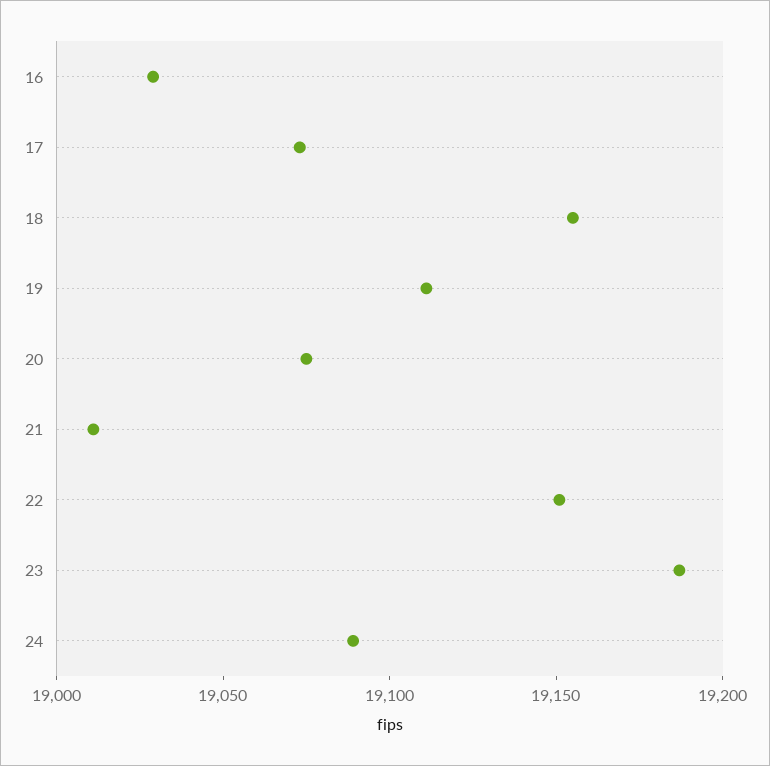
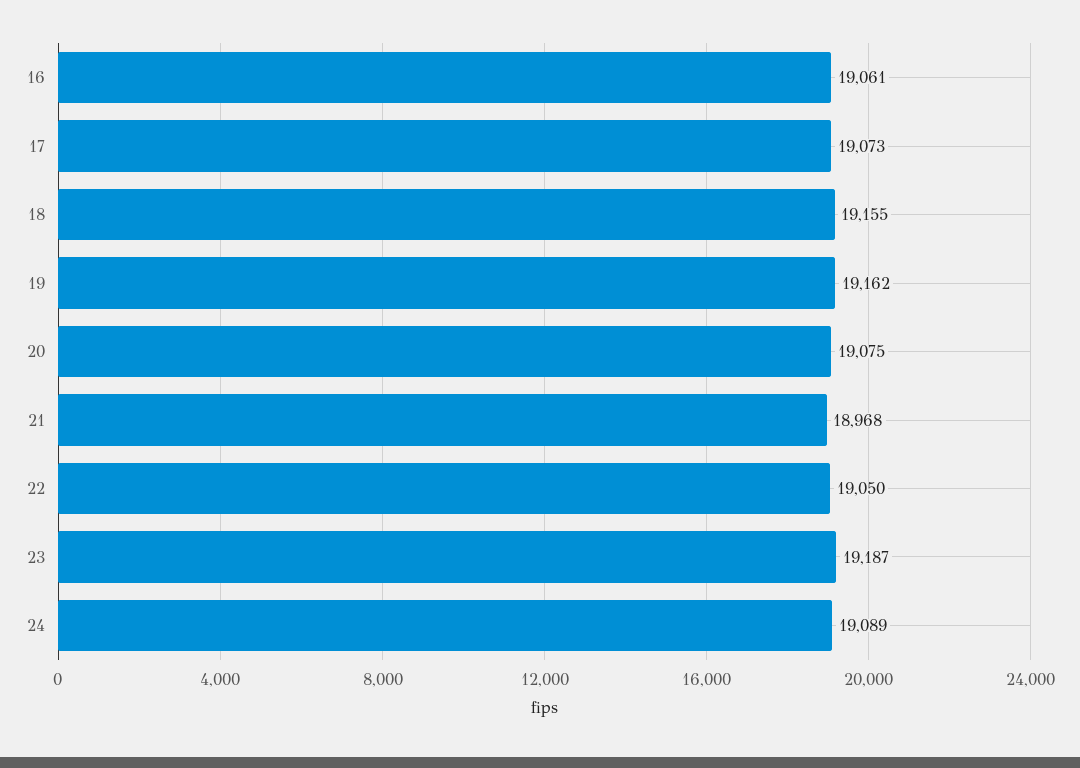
  {
-   "16": 19030,
+   "16": 19061,
    "17": 19073,
    "18": 19155,
-   "19": 19110,
+   "19": 19162,
    "20": 19075,
-   "21": 19010,
+   "21": 18968,
-   "22": 19150,
+   "22": 19050,
    "23": 19187,
    "24": 19089
  }

